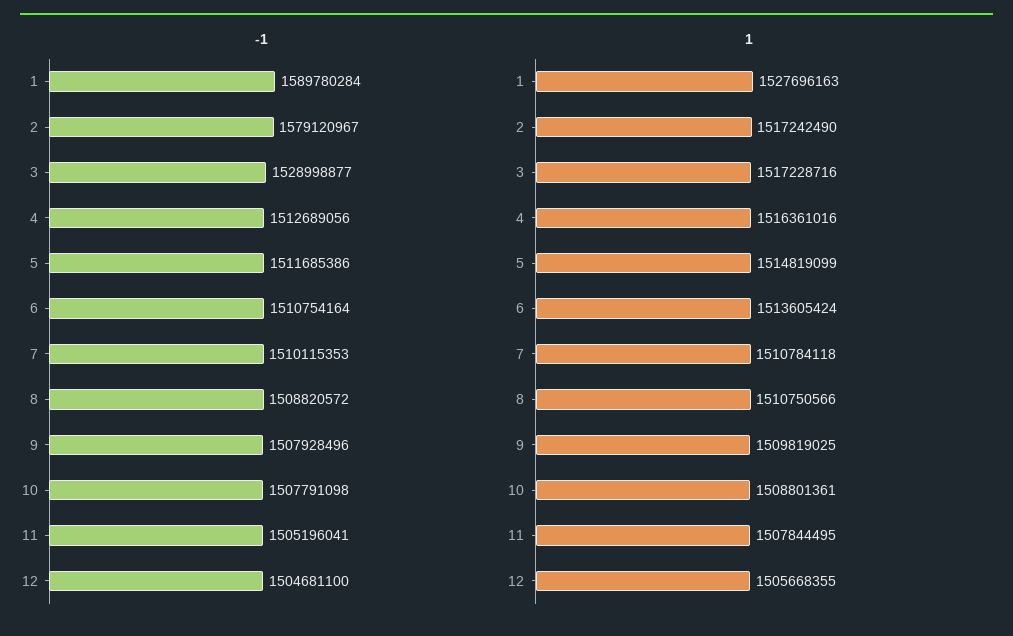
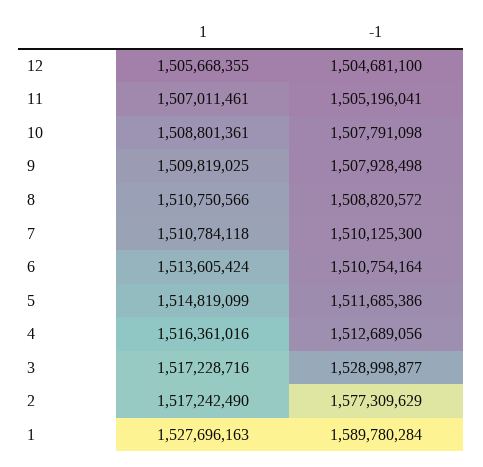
  {
    "-1": {
      "1": 1589780284,
-     "2": 1579120967,
+     "2": 1577309629,
      "3": 1528998877,
      "4": 1512689056,
      "5": 1511685386,
      "6": 1510754164,
-     "7": 1510115353,
+     "7": 1510125300,
      "8": 1508820572,
-     "9": 1507928496,
+     "9": 1507928498,
      "10": 1507791098,
      "11": 1505196041,
      "12": 1504681100
    },
    "1": {
      "1": 1527696163,
      "2": 1517242490,
      "3": 1517228716,
      "4": 1516361016,
      "5": 1514819099,
      "6": 1513605424,
      "7": 1510784118,
      "8": 1510750566,
      "9": 1509819025,
      "10": 1508801361,
-     "11": 1507844495,
+     "11": 1507011461,
      "12": 1505668355
    }
  }

